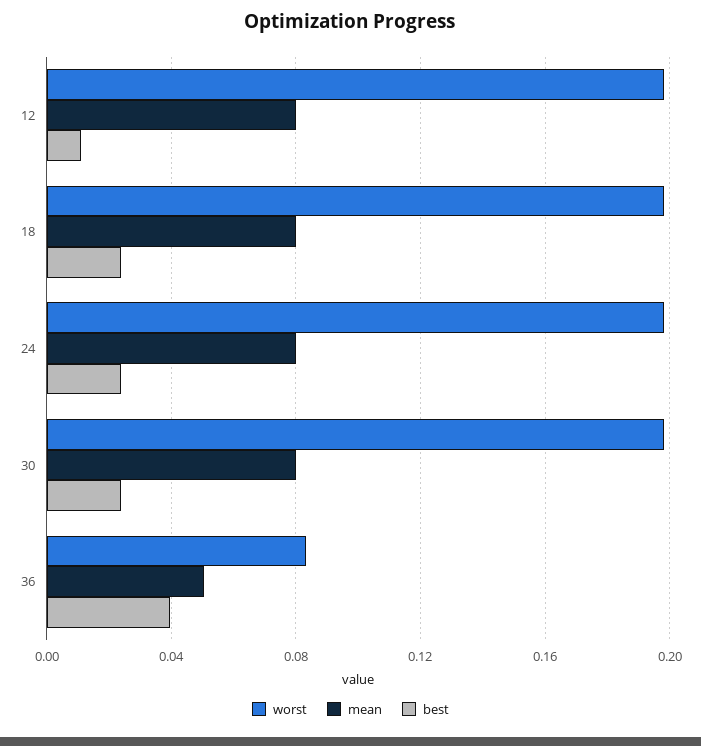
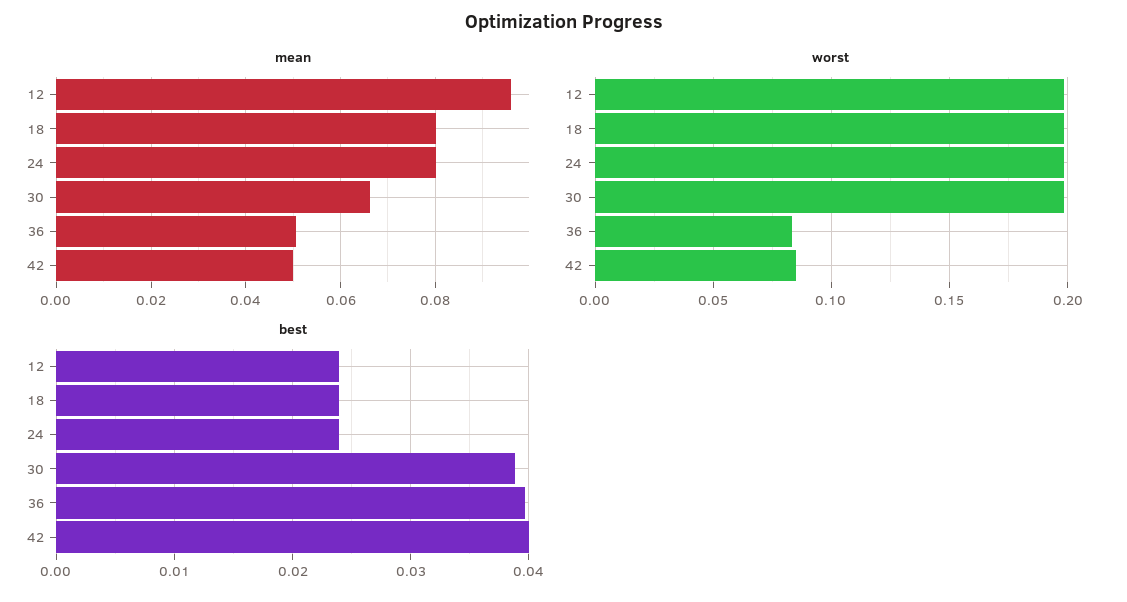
  {
    "worst": {
      "12": 0.2,
      "18": 0.2,
      "24": 0.2,
      "30": 0.2,
-     "36": 0.085
+     "36": 0.085,
+     "42": 0.085
    },
    "mean": {
-     "12": 0.08,
+     "12": 0.096,
      "18": 0.08,
      "24": 0.08,
-     "30": 0.08,
+     "30": 0.066,
-     "36": 0.05
+     "36": 0.05,
+     "42": 0.05
    },
    "best": {
-     "12": 0.01,
+     "12": 0.024,
      "18": 0.024,
      "24": 0.024,
-     "30": 0.025,
+     "30": 0.039,
-     "36": 0.04
+     "36": 0.04,
+     "42": 0.04
    }
  }

